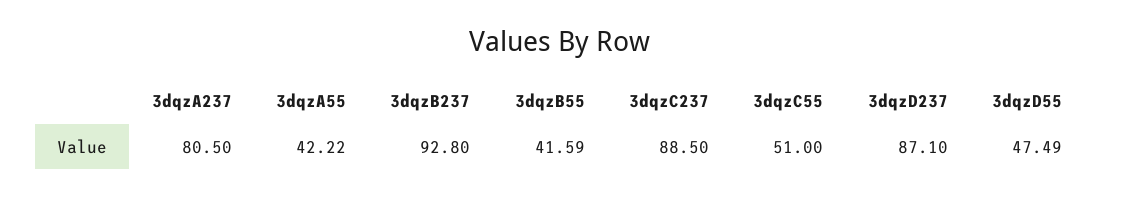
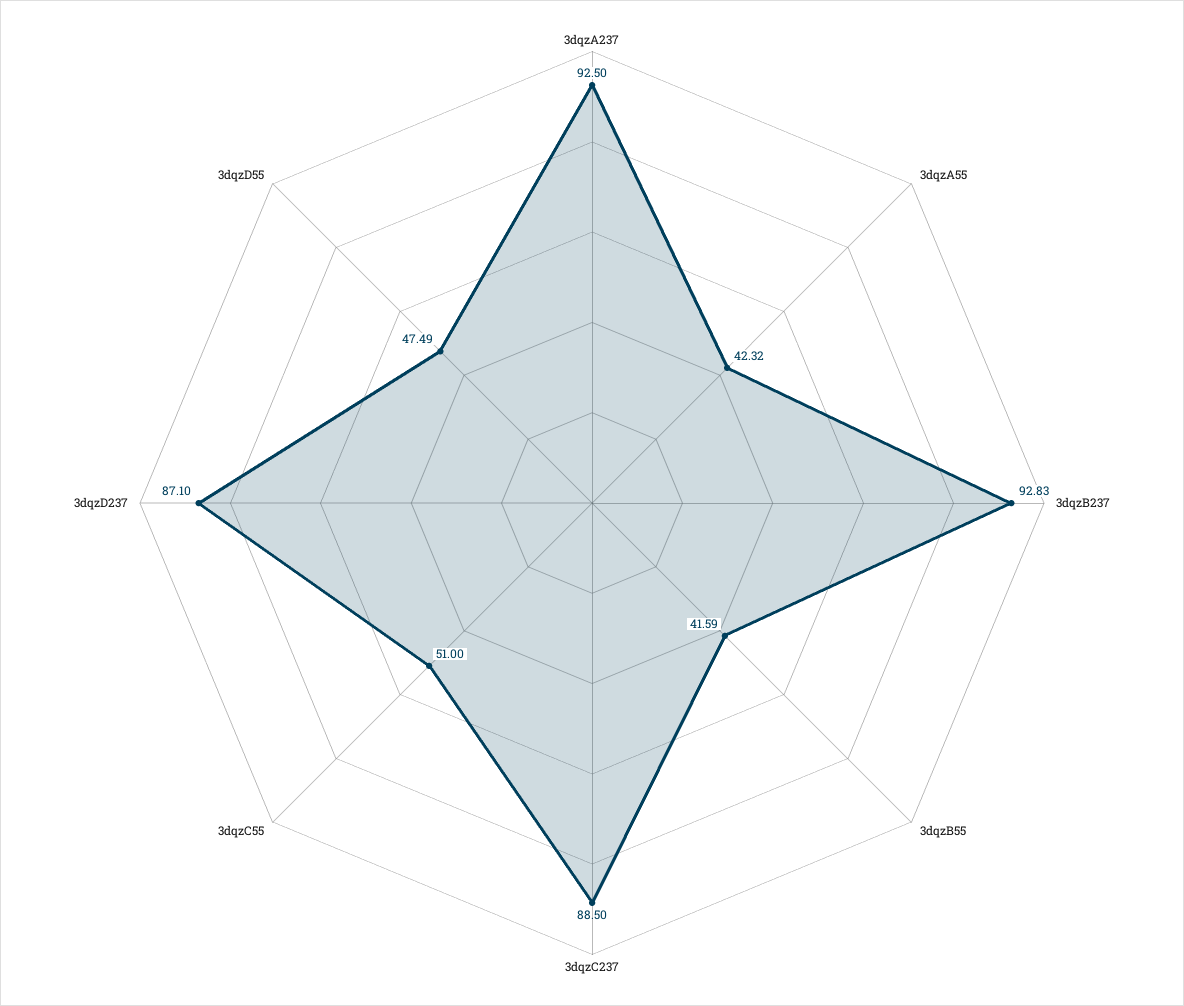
  {
-   "3dqzA237": 80.5,
+   "3dqzA237": 92.5,
-   "3dqzA55": 42.22,
+   "3dqzA55": 42.32,
-   "3dqzB237": 92.8,
+   "3dqzB237": 92.83,
    "3dqzB55": 41.59,
    "3dqzC237": 88.5,
    "3dqzC55": 51,
    "3dqzD237": 87.1,
    "3dqzD55": 47.49
  }

